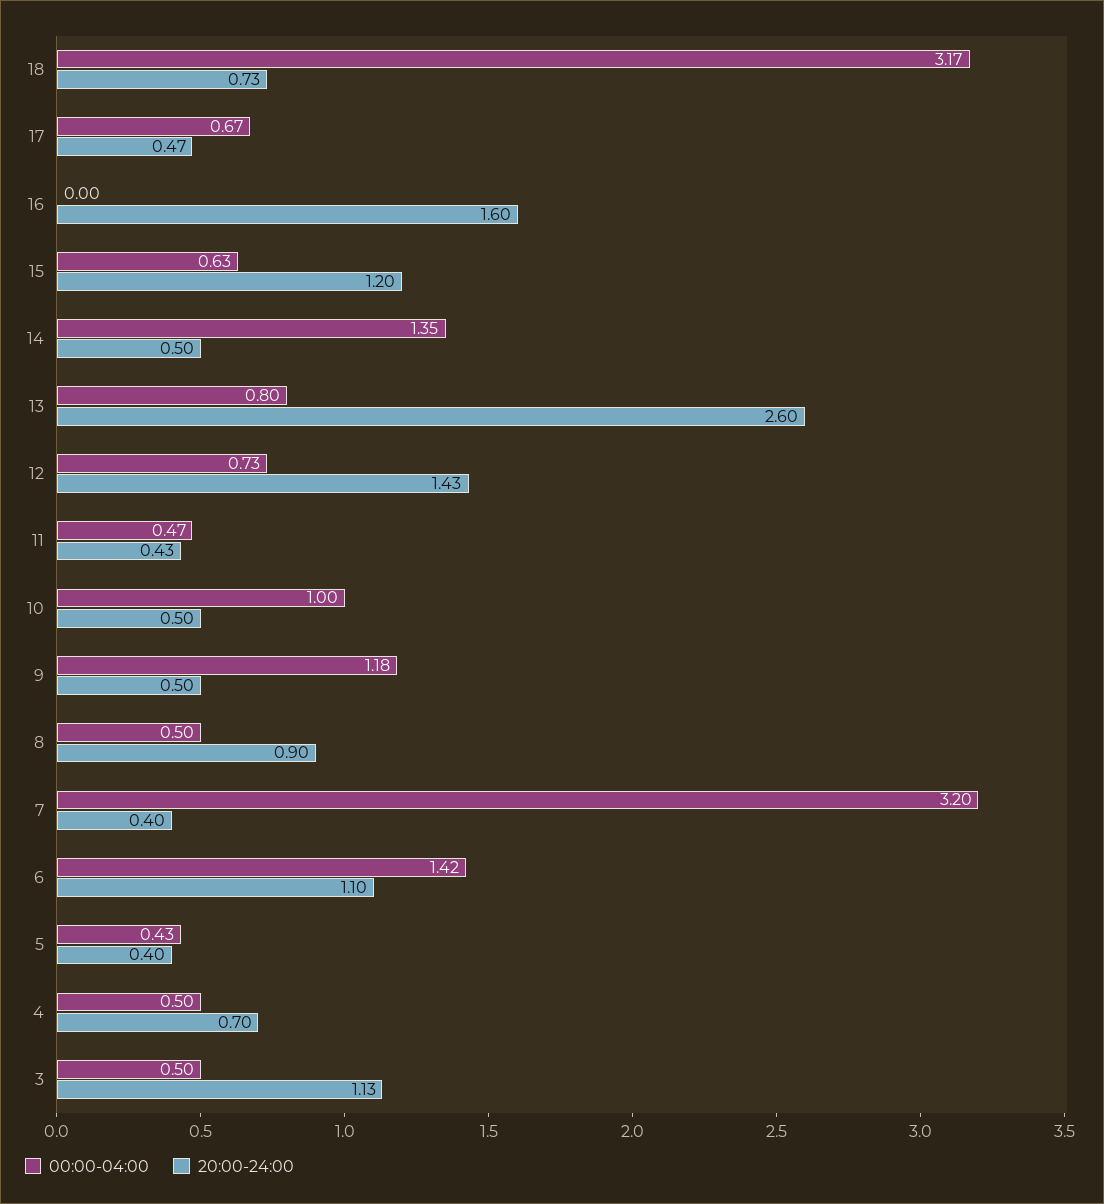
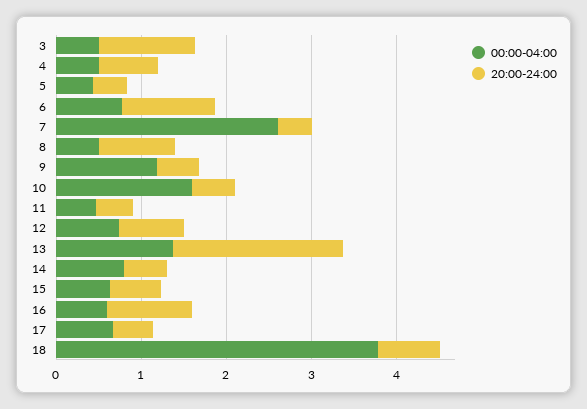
  {
    "00:00-04:00": {
-     "18": 3.17,
+     "18": 3.8,
      "17": 0.67,
-     "16": 0,
+     "16": 0.6,
      "15": 0.63,
-     "14": 1.35,
+     "14": 0.8,
-     "13": 0.8,
+     "13": 1.4,
      "12": 0.73,
      "11": 0.47,
-     "10": 1,
+     "10": 1.6,
      "9": 1.18,
      "8": 0.5,
-     "7": 3.2,
+     "7": 2.6,
-     "6": 1.42,
+     "6": 0.8,
      "5": 0.43,
      "4": 0.5,
      "3": 0.5
    },
    "20:00-24:00": {
      "18": 0.73,
      "17": 0.47,
-     "16": 1.6,
+     "16": 1,
-     "15": 1.2,
+     "15": 0.6,
      "14": 0.5,
-     "13": 2.6,
+     "13": 2,
-     "12": 1.43,
+     "12": 0.8,
      "11": 0.43,
      "10": 0.5,
      "9": 0.5,
      "8": 0.9,
      "7": 0.4,
      "6": 1.1,
      "5": 0.4,
      "4": 0.7,
      "3": 1.13
    }
  }

